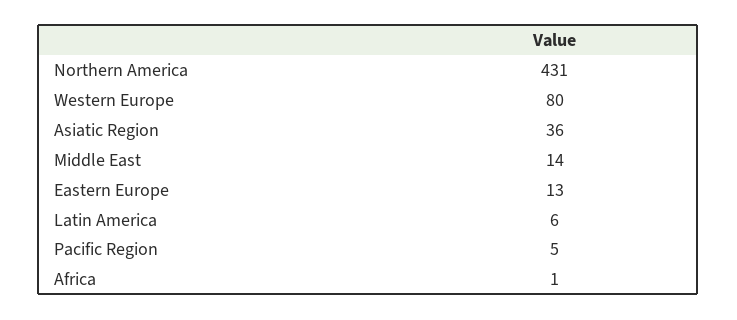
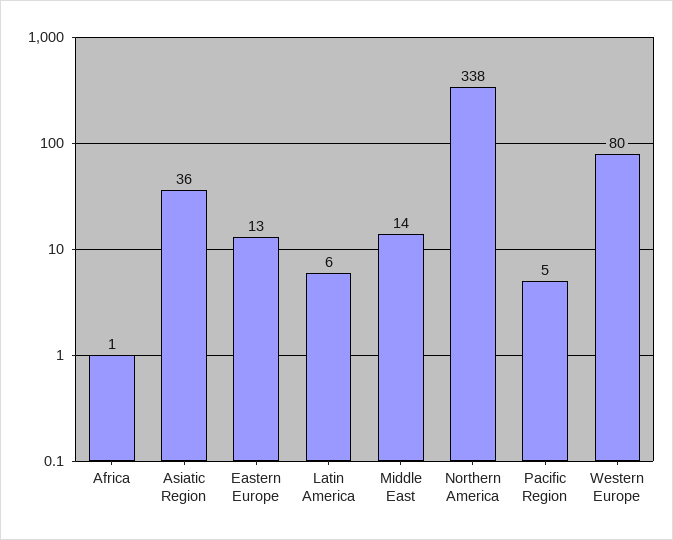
  {
-   "Northern America": 431,
+   "Northern America": 338,
    "Western Europe": 80,
    "Asiatic Region": 36,
    "Middle East": 14,
    "Eastern Europe": 13,
    "Latin America": 6,
    "Pacific Region": 5,
    "Africa": 1
  }

